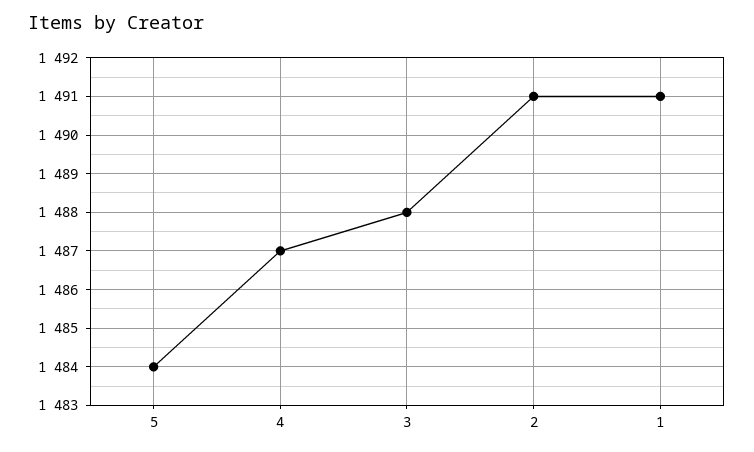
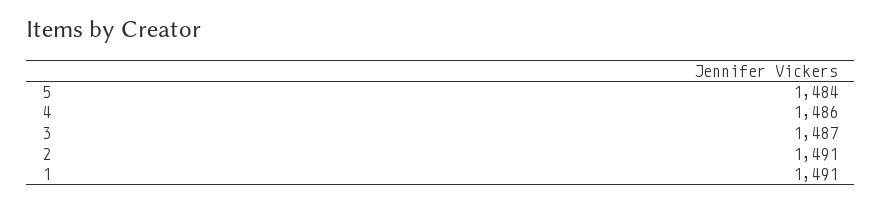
  {
    "5": 1484,
-   "4": 1487,
+   "4": 1486,
-   "3": 1488,
+   "3": 1487,
    "2": 1491,
    "1": 1491
  }

